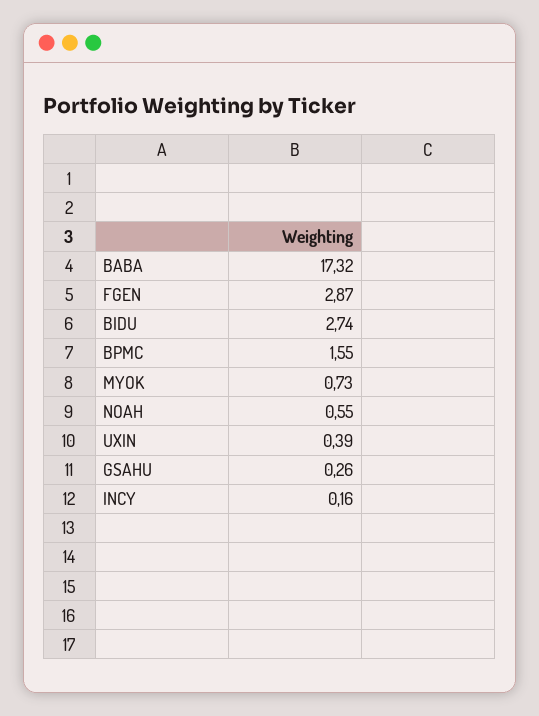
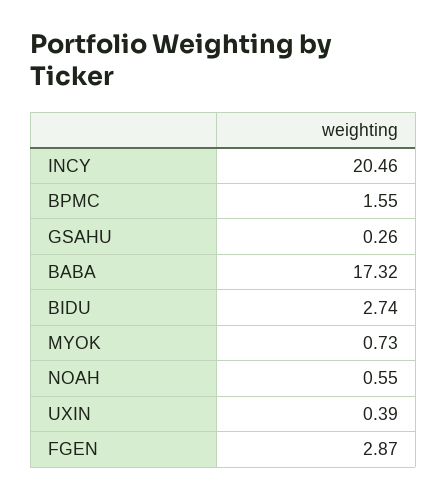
  {
    "BABA": 17.32,
    "FGEN": 2.87,
    "BIDU": 2.74,
    "BPMC": 1.55,
    "MYOK": 0.73,
    "NOAH": 0.55,
    "UXIN": 0.39,
    "GSAHU": 0.26,
-   "INCY": 0.16
+   "INCY": 20.46
  }

